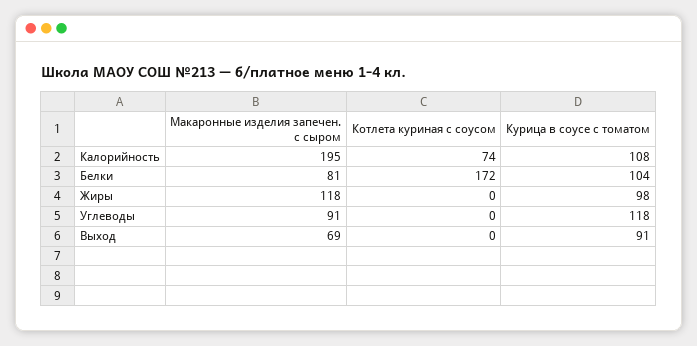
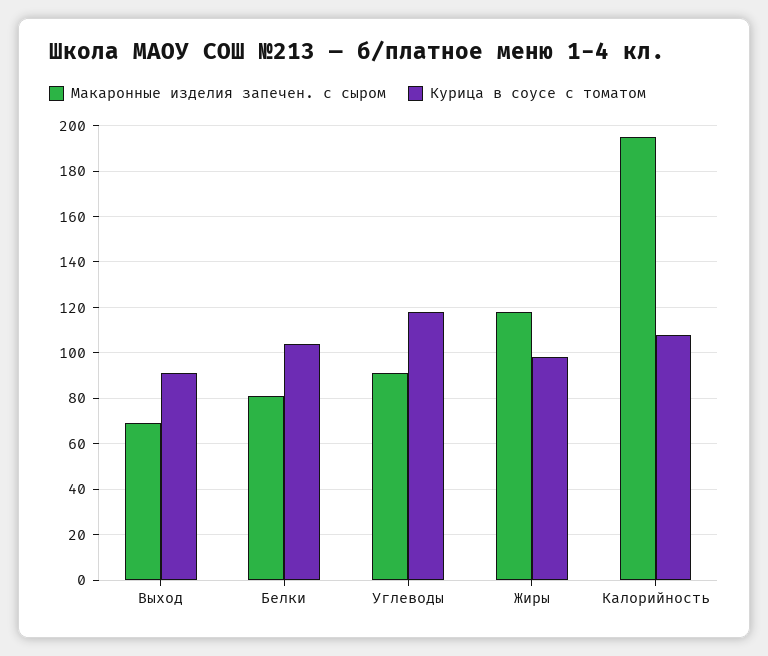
  {
    "Макаронные изделия запечен. с сыром": {
      "Калорийность": 195,
      "Белки": 81,
      "Жиры": 118,
      "Углеводы": 91,
      "Выход": 69
    },
-   "Котлета куриная с соусом": {
-     "Калорийность": 74,
-     "Белки": 172,
-     "Жиры": 0,
-     "Углеводы": 0,
-     "Выход": 0
-   },
    "Курица в соусе с томатом": {
      "Калорийность": 108,
      "Белки": 104,
      "Жиры": 98,
      "Углеводы": 118,
      "Выход": 91
    }
  }

